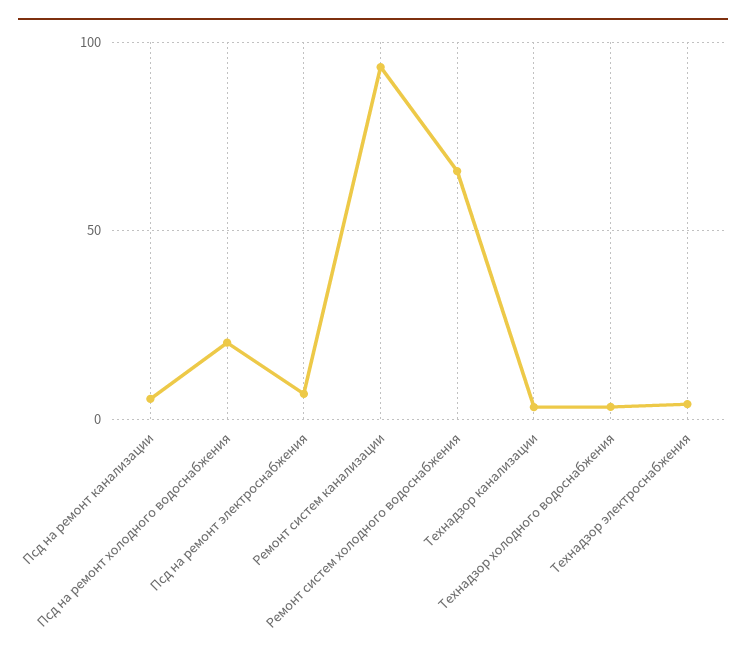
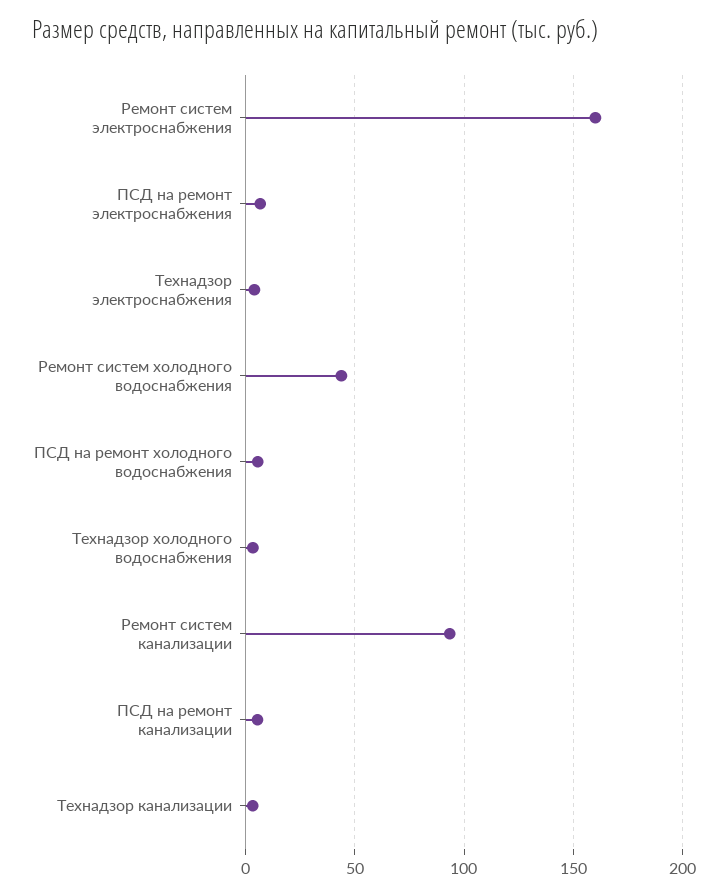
  {
    "Псд на ремонт канализации": 5,
-   "Псд на ремонт холодного водоснабжения": 20,
+   "Псд на ремонт холодного водоснабжения": 5,
    "Псд на ремонт электроснабжения": 5,
    "Ремонт систем канализации": 95,
-   "Ремонт систем холодного водоснабжения": 65,
+   "Ремонт систем холодного водоснабжения": 45,
    "Технадзор канализации": 5,
    "Технадзор холодного водоснабжения": 5,
-   "Технадзор электроснабжения": 5
+   "Технадзор электроснабжения": 5,
+   "Ремонт систем электроснабжения": 160
  }

